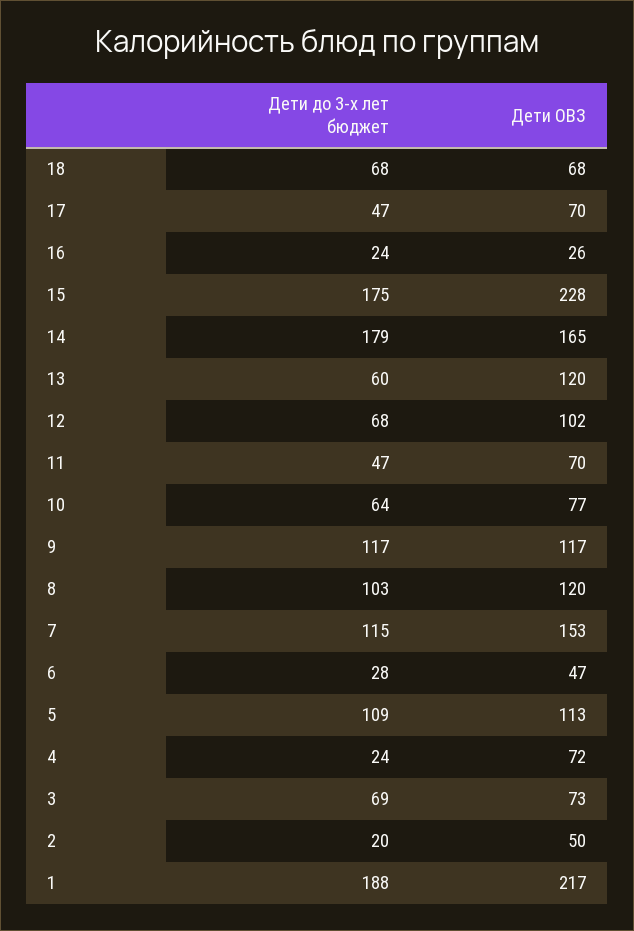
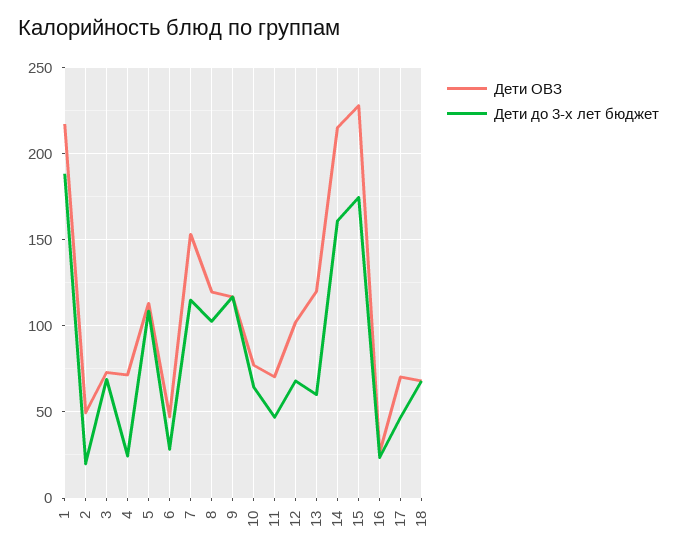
  {
    "Дети до 3-х лет бюджет": {
      "18": 68,
      "17": 47,
      "16": 24,
      "15": 175,
-     "14": 179,
+     "14": 160,
      "13": 60,
      "12": 68,
      "11": 47,
      "10": 64,
      "9": 117,
      "8": 103,
      "7": 115,
      "6": 28,
      "5": 109,
      "4": 24,
      "3": 69,
      "2": 20,
      "1": 188
    },
    "Дети ОВЗ": {
      "18": 68,
      "17": 70,
      "16": 26,
      "15": 228,
-     "14": 165,
+     "14": 215,
      "13": 120,
      "12": 102,
      "11": 70,
      "10": 77,
      "9": 117,
      "8": 120,
      "7": 153,
      "6": 47,
      "5": 113,
      "4": 72,
      "3": 73,
      "2": 50,
      "1": 217
    }
  }

